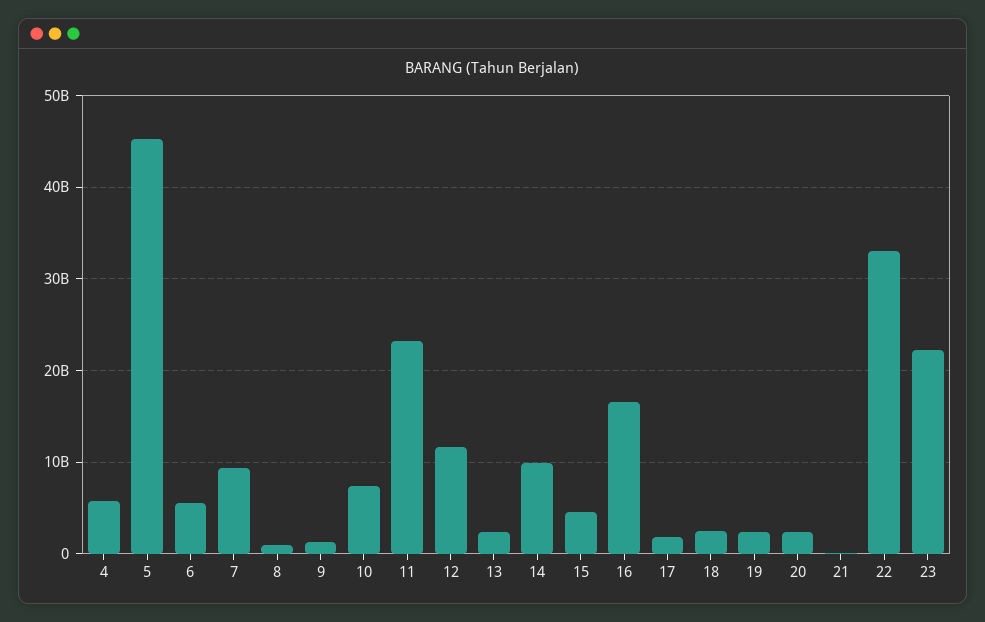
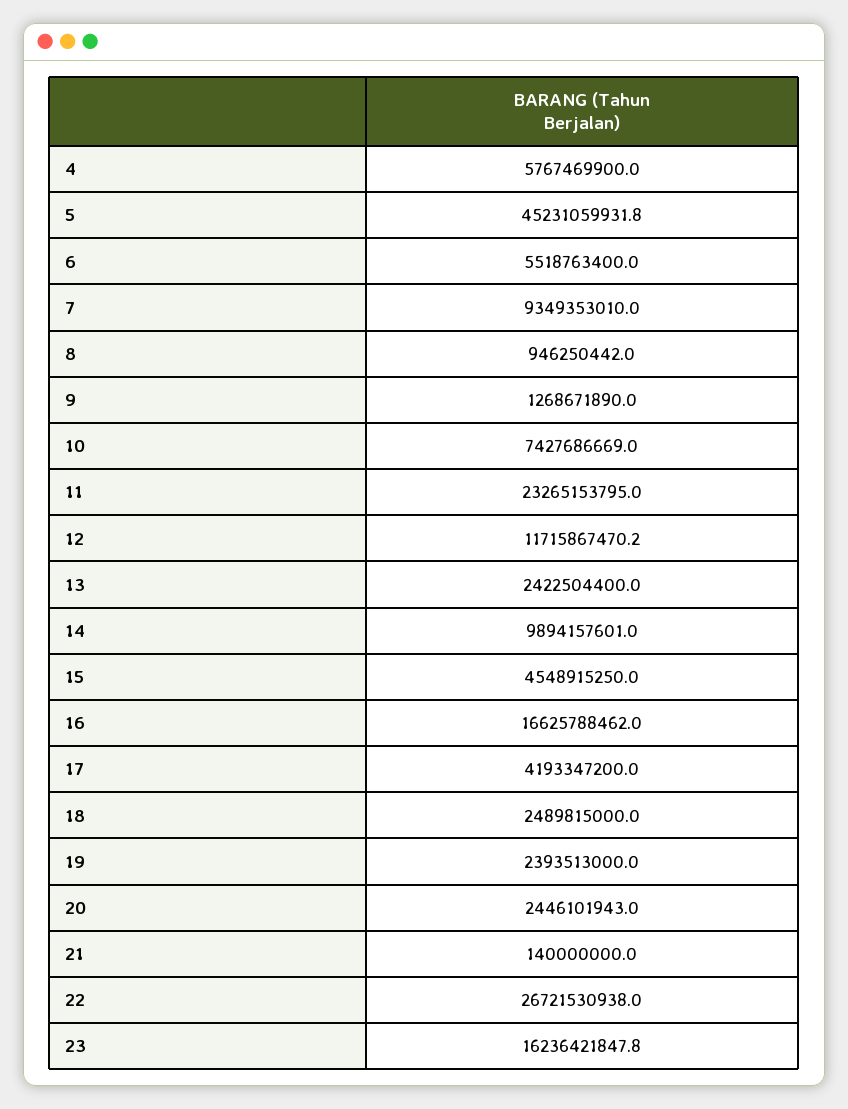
  {
    "4": 5767469900,
    "5": 45231059931.8,
    "6": 5518763400,
    "7": 9349353010,
    "8": 946250442,
    "9": 1268671890,
    "10": 7427686669,
    "11": 23265153795,
    "12": 11715867470.2,
    "13": 2422504400,
    "14": 9894157601,
    "15": 4548915250,
    "16": 16625788462,
-   "17": 2000000000,
+   "17": 4193347200,
    "18": 2489815000,
    "19": 2393513000,
    "20": 2446101943,
    "21": 140000000,
-   "22": 33000000000,
+   "22": 26721530938,
-   "23": 22000000000
+   "23": 16236421847.8
  }

